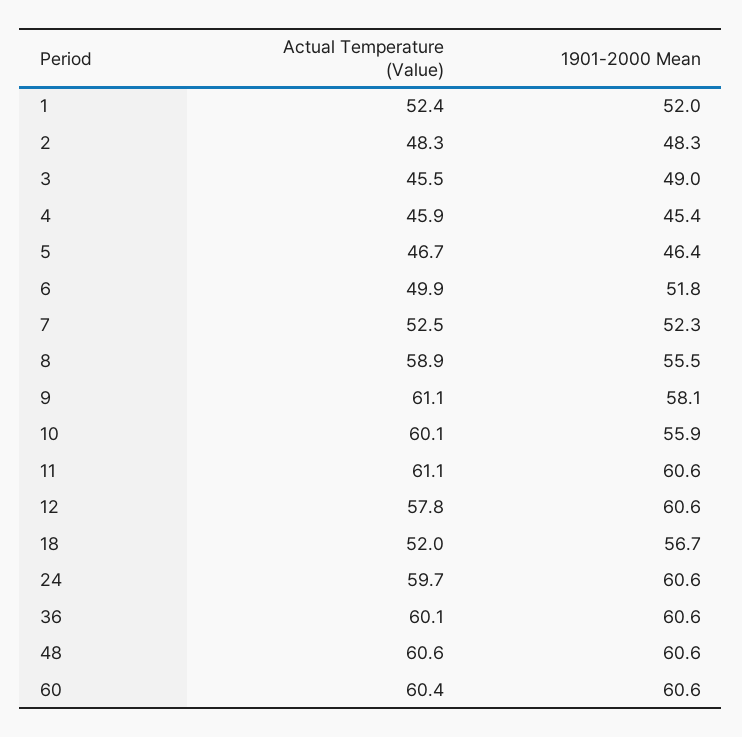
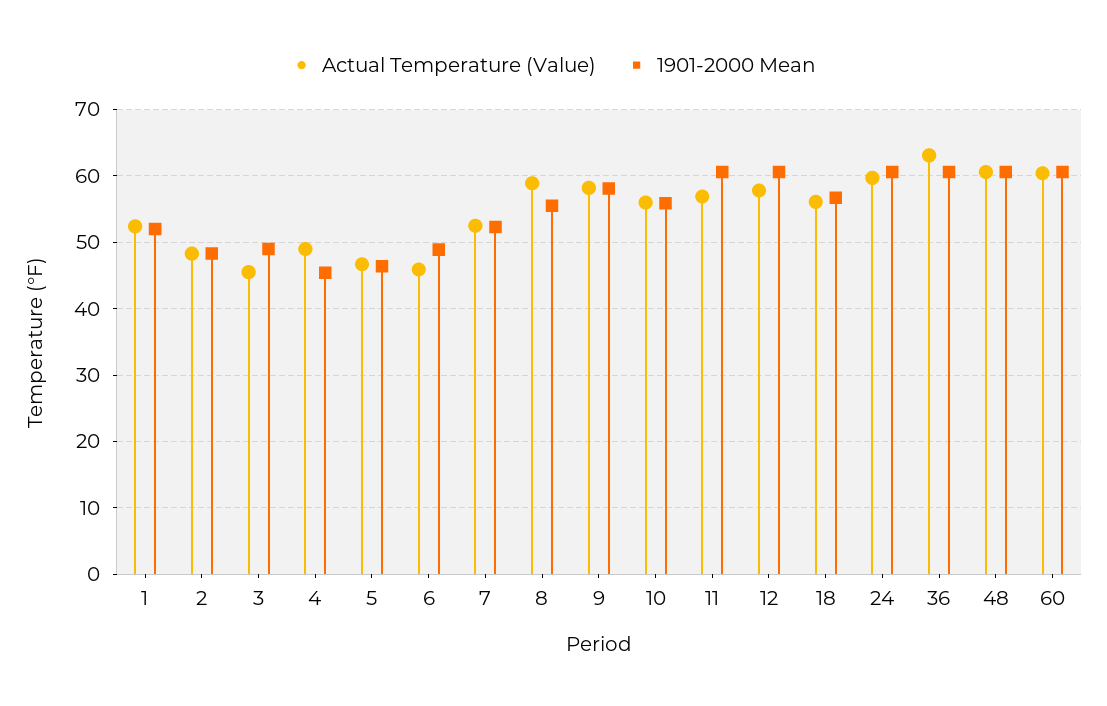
  {
    "Actual Temperature (Value)": {
      "1": 52.4,
      "2": 48.3,
      "3": 45.5,
-     "4": 45.9,
+     "4": 49,
      "5": 46.7,
-     "6": 49.9,
+     "6": 46,
      "7": 52.5,
      "8": 58.9,
-     "9": 61.1,
+     "9": 58,
-     "10": 60.1,
+     "10": 56,
-     "11": 61.1,
+     "11": 57,
      "12": 57.8,
-     "18": 52,
+     "18": 56,
      "24": 59.7,
-     "36": 60.1,
+     "36": 63,
      "48": 60.6,
      "60": 60.4
    },
    "1901-2000 Mean": {
      "1": 52,
      "2": 48.3,
      "3": 49,
      "4": 45.4,
      "5": 46.4,
-     "6": 51.8,
+     "6": 49,
      "7": 52.3,
      "8": 55.5,
      "9": 58.1,
      "10": 55.9,
      "11": 60.6,
      "12": 60.6,
      "18": 56.7,
      "24": 60.6,
      "36": 60.6,
      "48": 60.6,
      "60": 60.6
    }
  }

